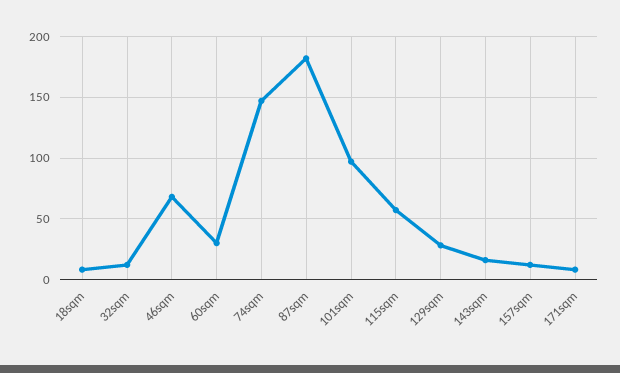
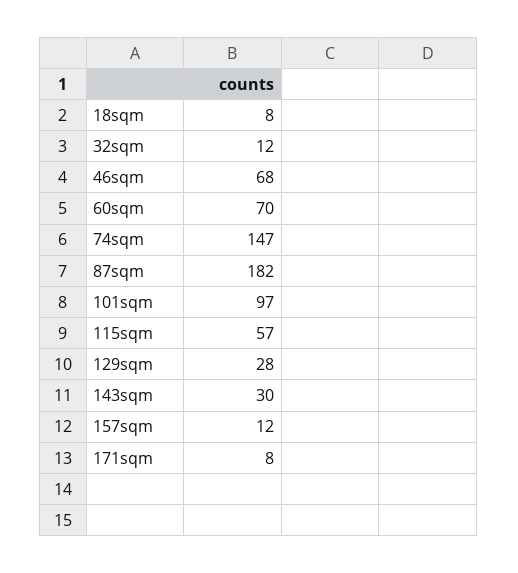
  {
    "18sqm": 8,
    "32sqm": 12,
    "46sqm": 68,
-   "60sqm": 30,
+   "60sqm": 70,
    "74sqm": 147,
    "87sqm": 182,
    "101sqm": 97,
    "115sqm": 57,
    "129sqm": 28,
-   "143sqm": 15,
+   "143sqm": 30,
    "157sqm": 12,
    "171sqm": 8
  }

